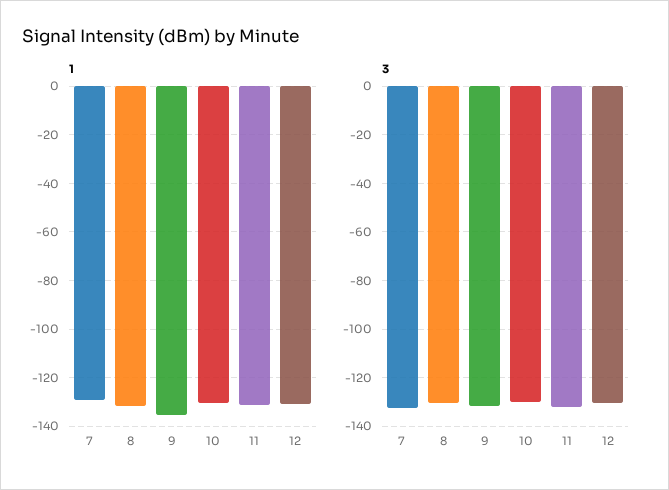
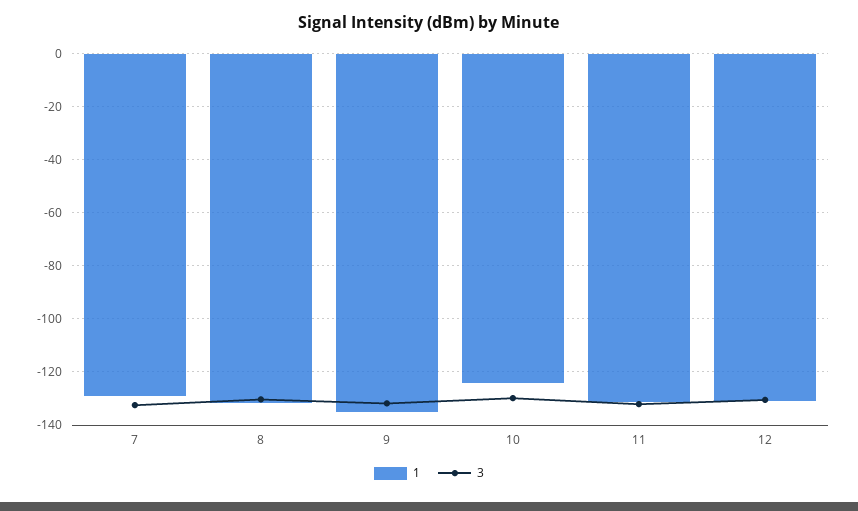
  {
    "1": {
      "7": -130,
      "8": -132.5,
      "9": -135,
-     "10": -130,
+     "10": -125,
      "11": -130,
      "12": -130
    },
    "3": {
      "7": -132.5,
      "8": -130,
      "9": -132.5,
      "10": -130,
      "11": -132.5,
      "12": -130
    }
  }

